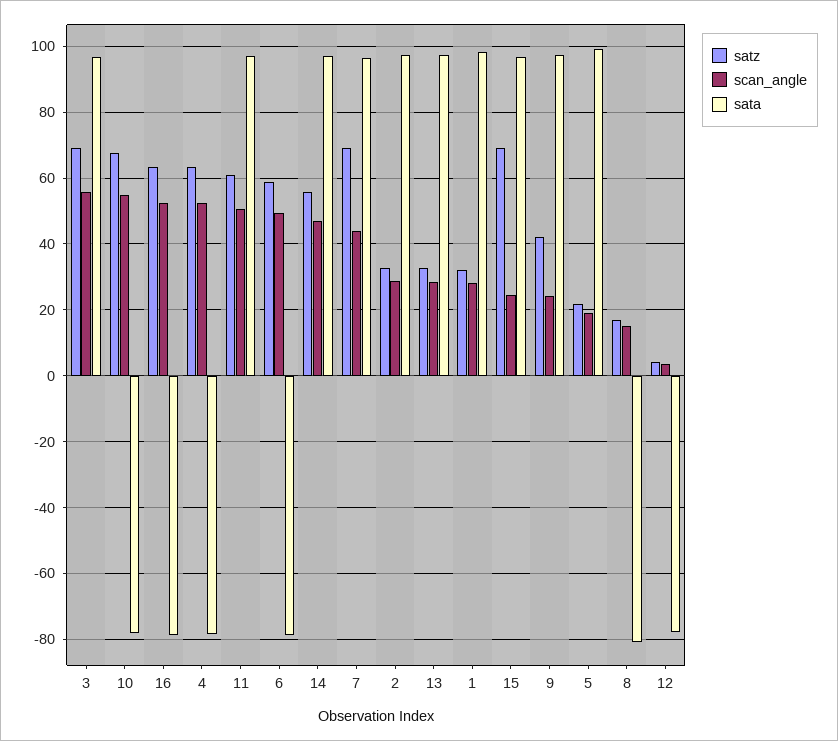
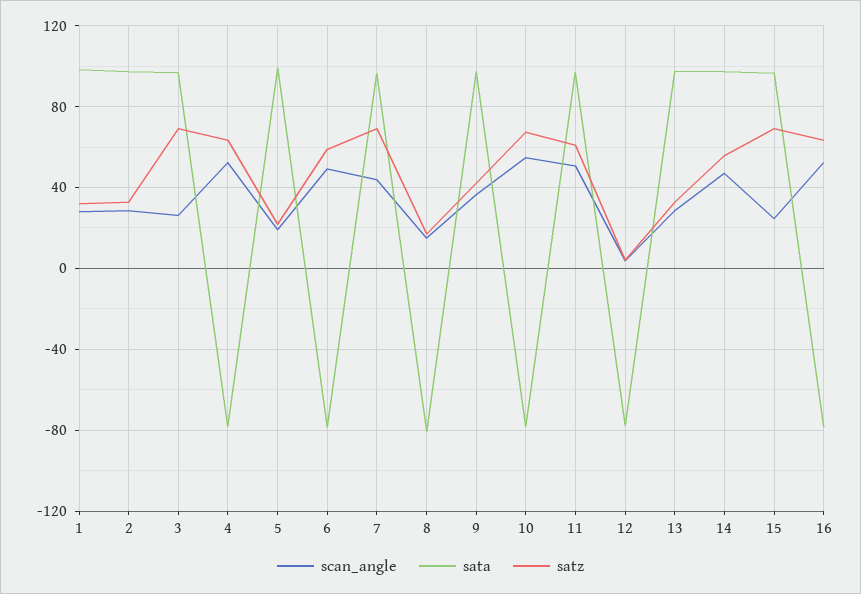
  {
    "satz": {
      "3": 70,
      "10": 68,
      "16": 64,
      "4": 64,
      "11": 60,
      "6": 58,
      "14": 56,
      "7": 70,
      "2": 32,
      "13": 32,
      "1": 32,
      "15": 70,
      "9": 42,
      "5": 22,
      "8": 16,
      "12": 4
    },
    "scan_angle": {
-     "3": 56,
+     "3": 25,
      "10": 54,
      "16": 52,
      "4": 52,
      "11": 50,
      "6": 50,
      "14": 48,
      "7": 44,
      "2": 28,
      "13": 28,
      "1": 28,
      "15": 24,
-     "9": 24,
+     "9": 35,
      "5": 20,
      "8": 14,
      "12": 4
    },
    "sata": {
      "3": 96,
      "10": -78,
      "16": -78,
      "4": -78,
      "11": 98,
      "6": -78,
      "14": 98,
      "7": 96,
      "2": 98,
      "13": 98,
      "1": 98,
      "15": 96,
      "9": 98,
      "5": 100,
      "8": -80,
      "12": -78
    }
  }

